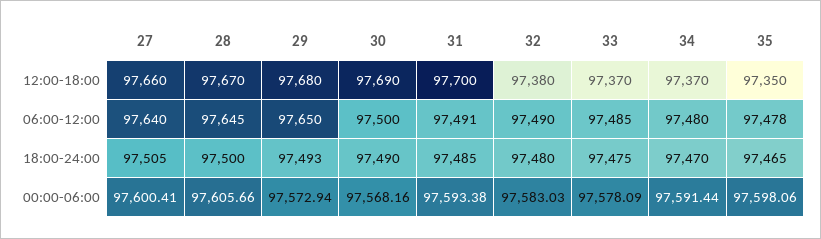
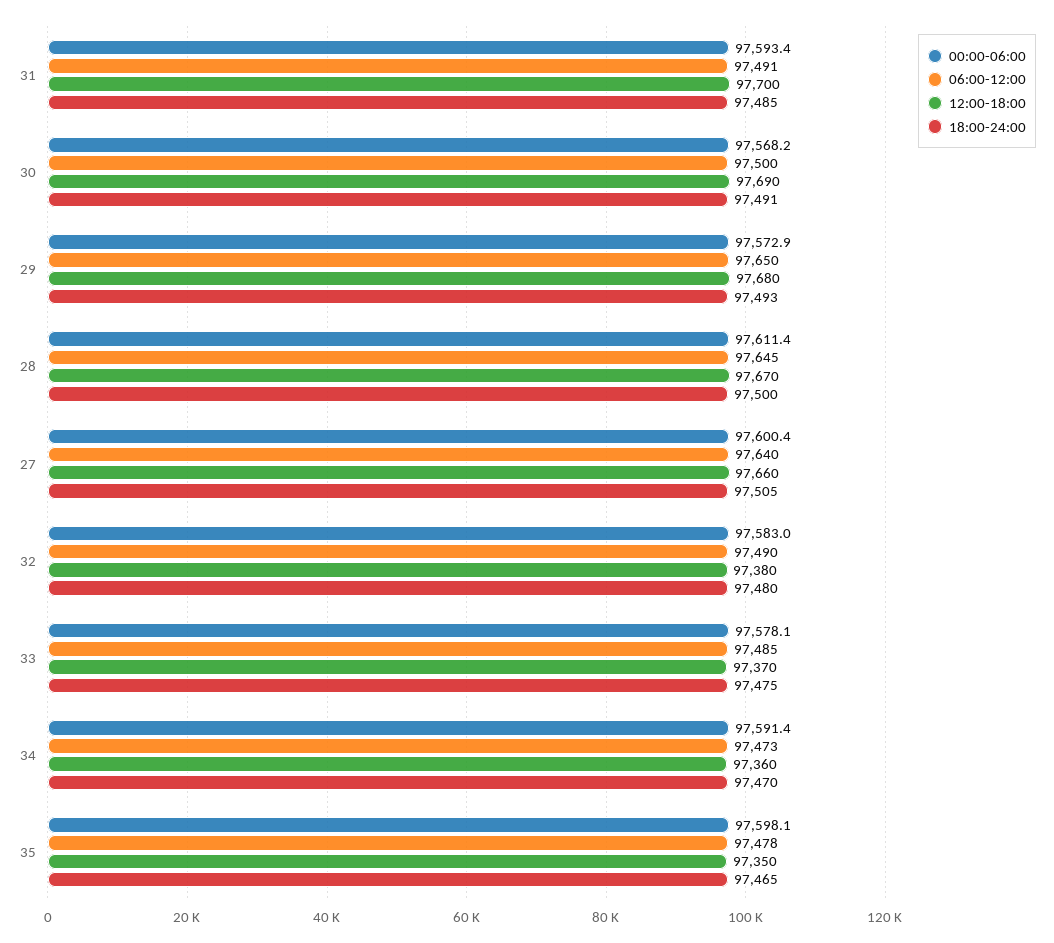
  {
    "12:00-18:00": {
      "27": 97660,
      "28": 97670,
      "29": 97680,
      "30": 97690,
      "31": 97700,
      "32": 97380,
      "33": 97370,
-     "34": 97370,
+     "34": 97360,
      "35": 97350
    },
    "06:00-12:00": {
      "27": 97640,
      "28": 97645,
      "29": 97650,
      "30": 97500,
      "31": 97491,
      "32": 97490,
      "33": 97485,
-     "34": 97480,
+     "34": 97473,
      "35": 97478
    },
    "18:00-24:00": {
      "27": 97505,
      "28": 97500,
      "29": 97493,
-     "30": 97490,
+     "30": 97491,
      "31": 97485,
      "32": 97480,
      "33": 97475,
      "34": 97470,
      "35": 97465
    },
    "00:00-06:00": {
      "27": 97600.41,
-     "28": 97605.66,
+     "28": 97611.4,
      "29": 97572.94,
      "30": 97568.16,
      "31": 97593.38,
      "32": 97583.03,
      "33": 97578.09,
      "34": 97591.44,
      "35": 97598.06
    }
  }

